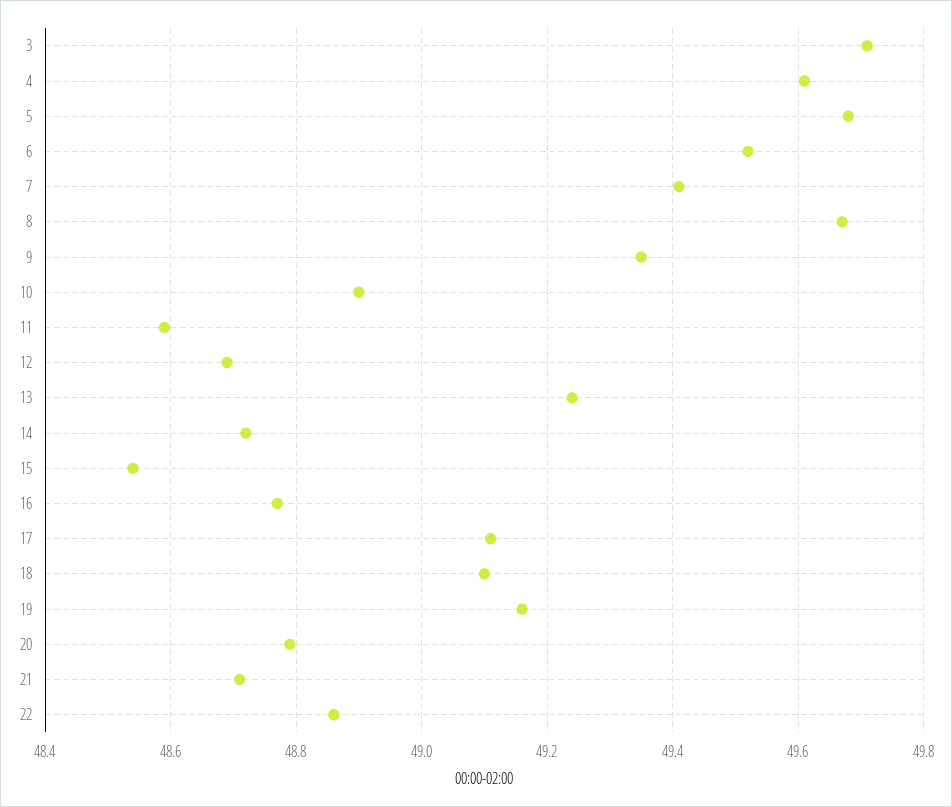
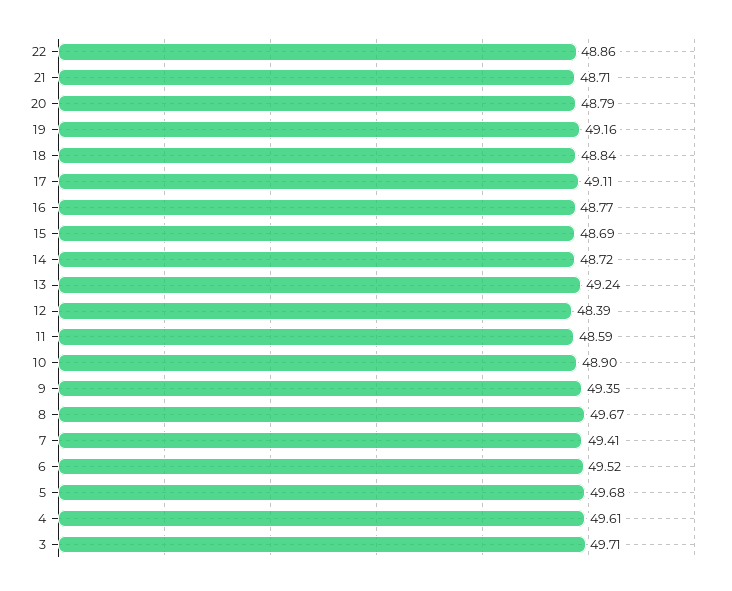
  {
    "3": 49.71,
    "4": 49.61,
    "5": 49.68,
    "6": 49.52,
    "7": 49.41,
    "8": 49.67,
    "9": 49.35,
    "10": 48.9,
    "11": 48.59,
-   "12": 48.7,
+   "12": 48.39,
    "13": 49.24,
    "14": 48.72,
-   "15": 48.55,
+   "15": 48.69,
    "16": 48.77,
    "17": 49.11,
-   "18": 49.1,
+   "18": 48.84,
    "19": 49.16,
    "20": 48.79,
    "21": 48.71,
    "22": 48.86
  }

